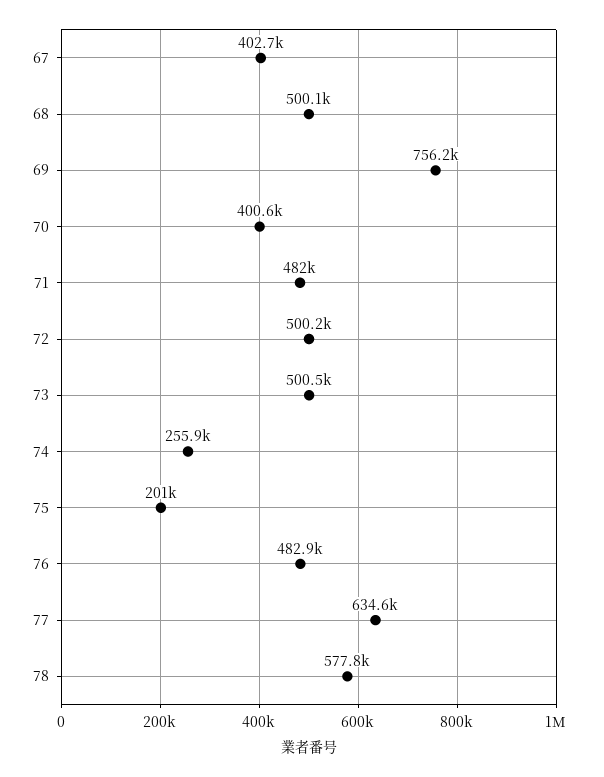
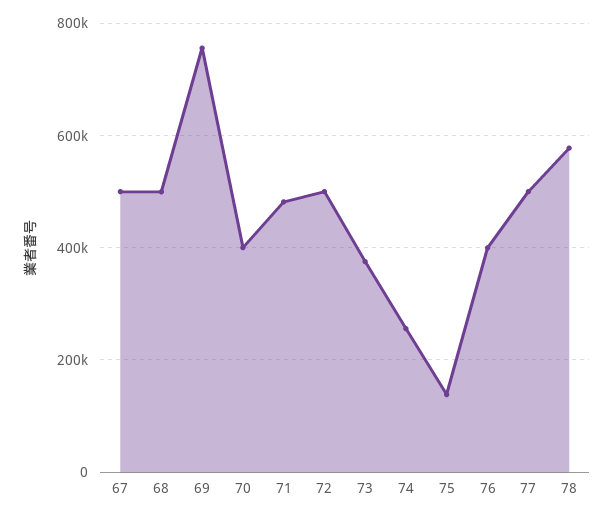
  {
-   "67": 402700,
+   "67": 500000,
    "68": 500100,
    "69": 756200,
    "70": 400600,
    "71": 482000,
    "72": 500200,
-   "73": 500500,
+   "73": 380000,
    "74": 255900,
-   "75": 201000,
+   "75": 140000,
-   "76": 482900,
+   "76": 400000,
-   "77": 634600,
+   "77": 500000,
    "78": 577800
  }

